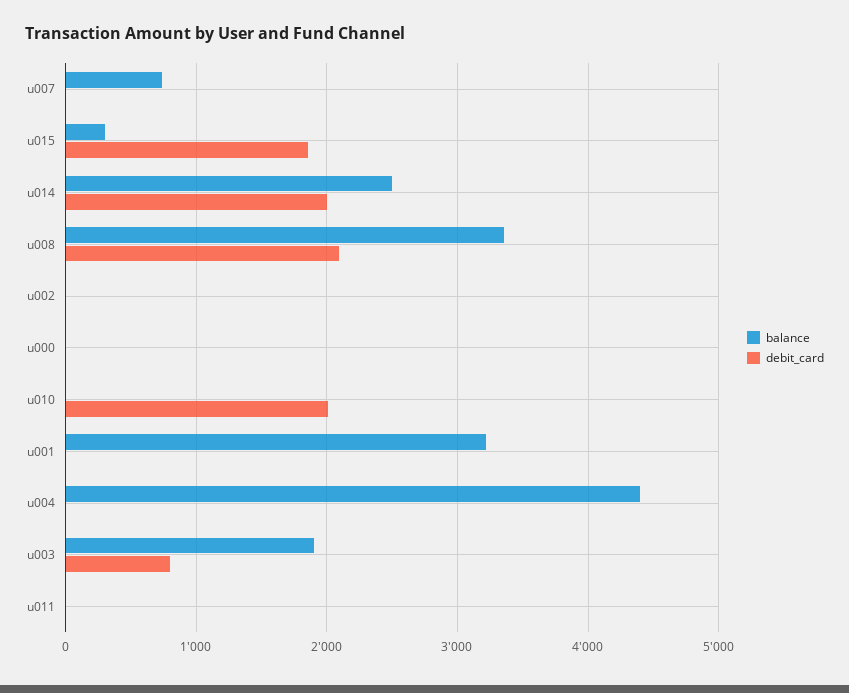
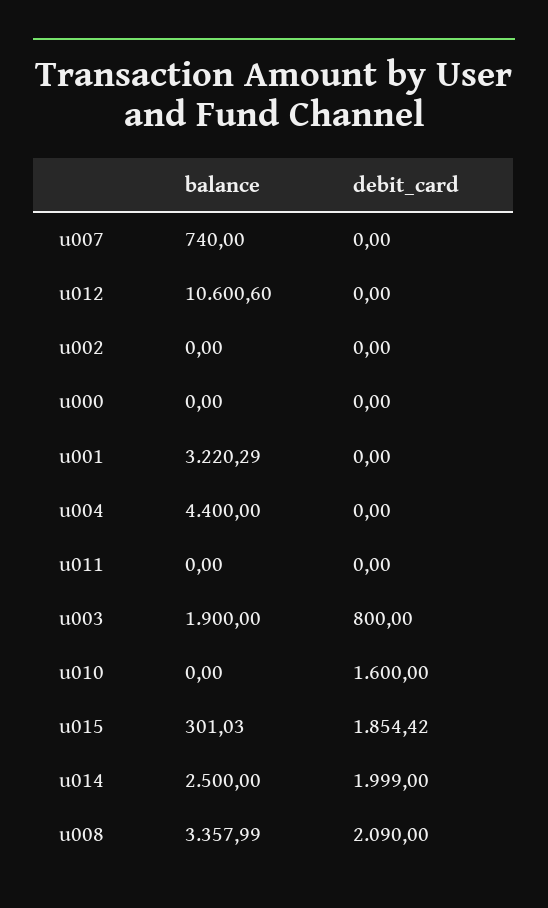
  {
    "balance": {
      "u007": 740,
      "u015": 301.03,
      "u014": 2500,
      "u008": 3357.99,
      "u002": 0,
      "u000": 0,
      "u010": 0,
      "u001": 3220.29,
      "u004": 4400,
      "u003": 1900,
-     "u011": 0
+     "u011": 0,
+     "u012": 10600.6
    },
    "debit_card": {
      "u007": 0,
      "u015": 1854.42,
      "u014": 1999,
      "u008": 2090,
      "u002": 0,
      "u000": 0,
-     "u010": 2000,
+     "u010": 1600,
      "u001": 0,
      "u004": 0,
      "u003": 800,
-     "u011": 0
+     "u011": 0,
+     "u012": 0
    }
  }

